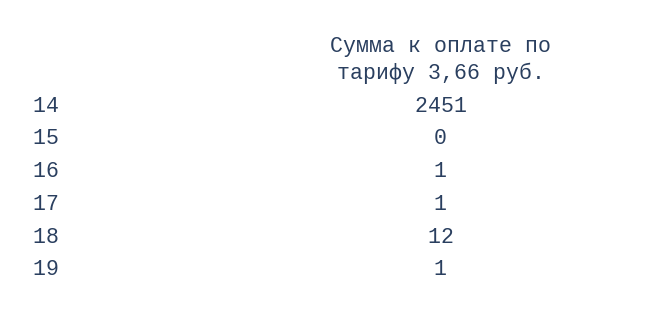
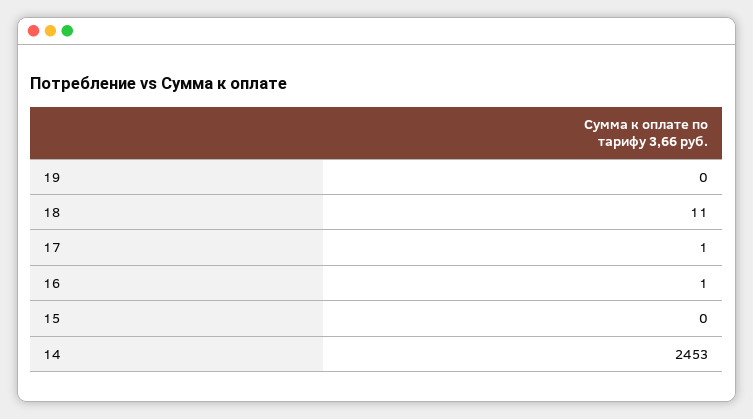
  {
-   "14": 2451,
+   "14": 2453,
    "15": 0,
    "16": 1,
    "17": 1,
-   "18": 12,
+   "18": 11,
-   "19": 1
+   "19": 0
  }

